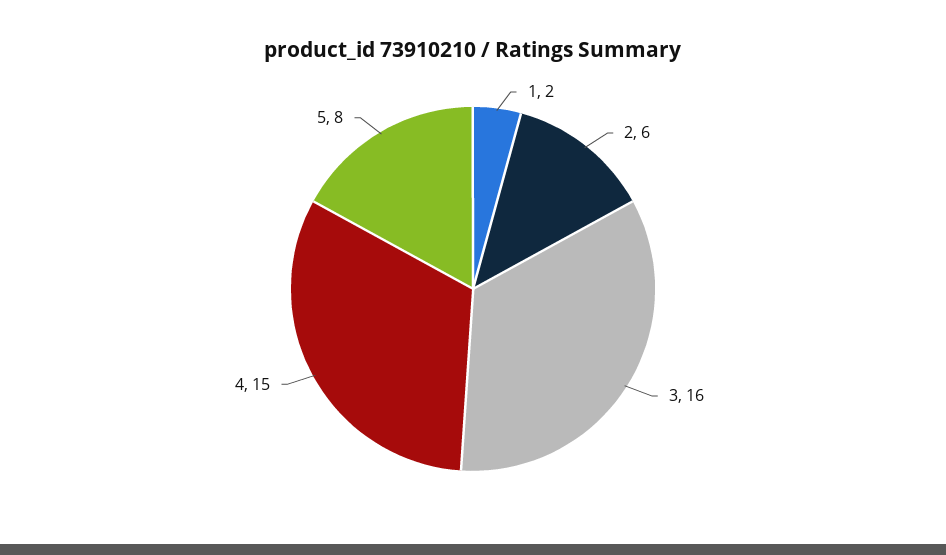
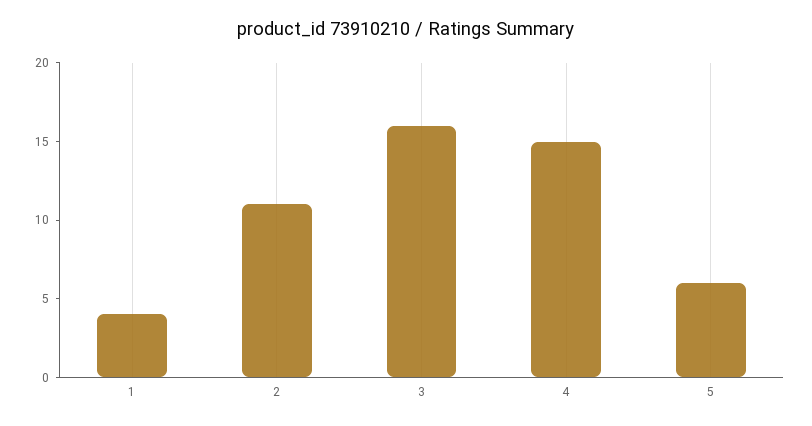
  {
-   "1": 2,
+   "1": 4,
-   "2": 6,
+   "2": 11,
    "3": 16,
    "4": 15,
-   "5": 8
+   "5": 6
  }

